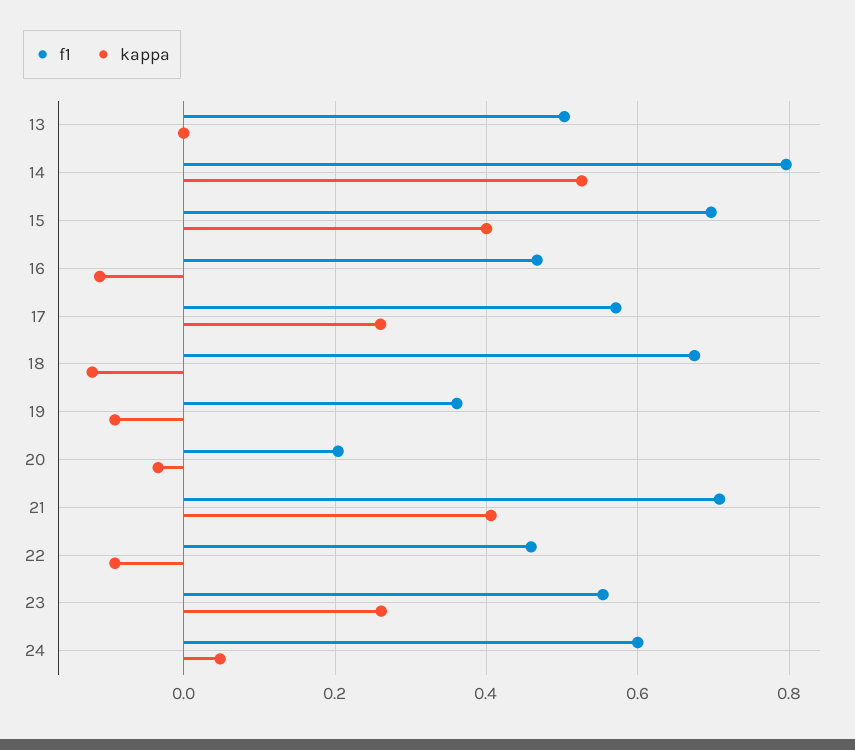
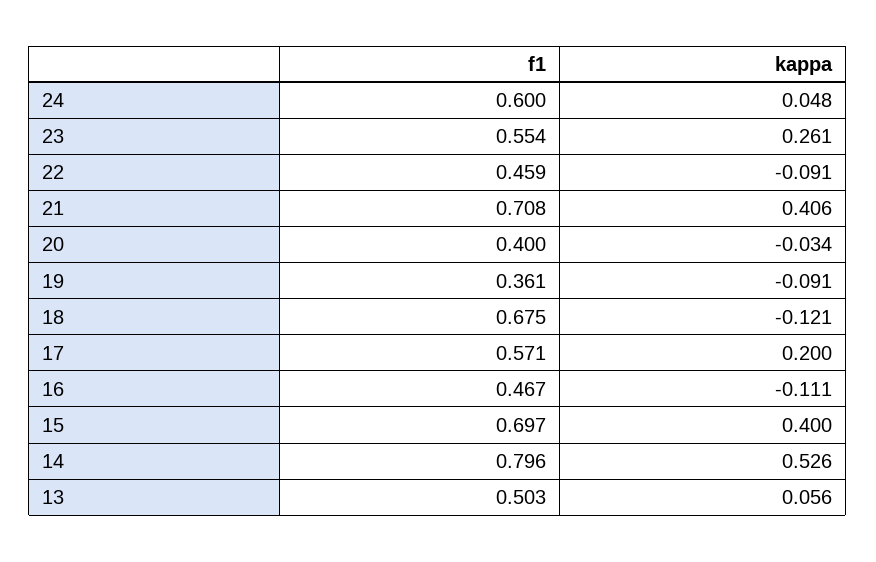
  {
    "f1": {
      "13": 0.503,
      "14": 0.796,
      "15": 0.697,
      "16": 0.467,
      "17": 0.571,
      "18": 0.675,
      "19": 0.361,
-     "20": 0.2,
+     "20": 0.4,
      "21": 0.708,
      "22": 0.459,
      "23": 0.554,
      "24": 0.6
    },
    "kappa": {
-     "13": 0,
+     "13": 0.056,
      "14": 0.526,
      "15": 0.4,
      "16": -0.111,
-     "17": 0.26,
+     "17": 0.2,
      "18": -0.121,
      "19": -0.091,
      "20": -0.034,
      "21": 0.406,
      "22": -0.091,
      "23": 0.261,
      "24": 0.048
    }
  }

